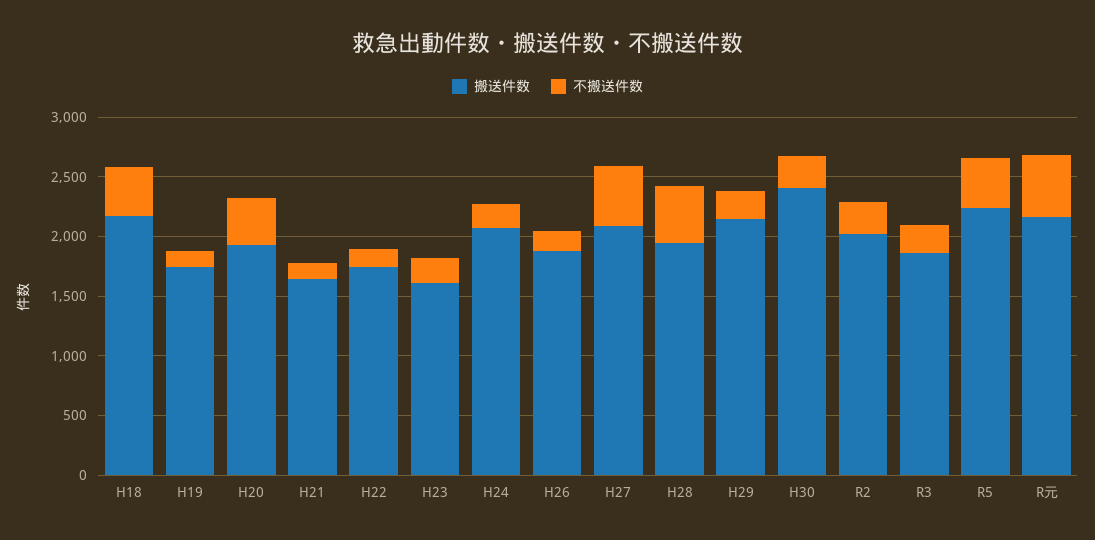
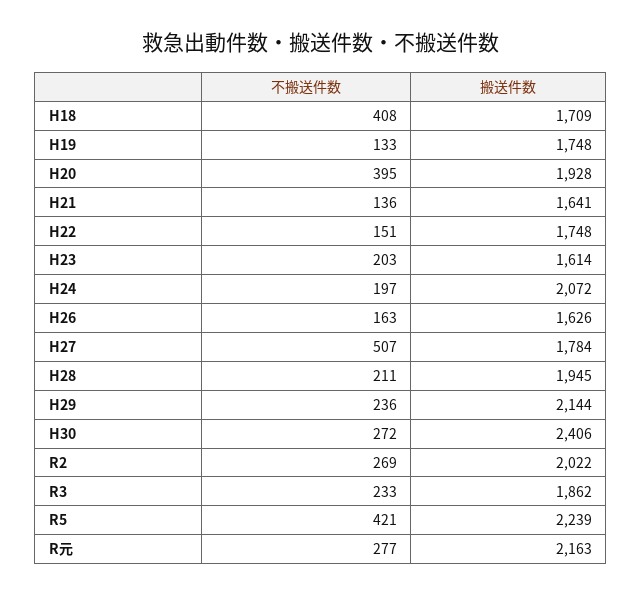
  {
    "搬送件数": {
-     "H18": 2200,
+     "H18": 1709,
      "H19": 1748,
      "H20": 1928,
      "H21": 1641,
      "H22": 1748,
      "H23": 1614,
      "H24": 2072,
-     "H26": 1900,
+     "H26": 1626,
-     "H27": 2100,
+     "H27": 1784,
      "H28": 1945,
      "H29": 2144,
      "H30": 2406,
      "R2": 2022,
      "R3": 1862,
      "R5": 2239,
      "R元": 2163
    },
    "不搬送件数": {
      "H18": 408,
      "H19": 133,
      "H20": 395,
      "H21": 136,
      "H22": 151,
      "H23": 203,
      "H24": 197,
      "H26": 163,
      "H27": 507,
-     "H28": 500,
+     "H28": 211,
      "H29": 236,
      "H30": 272,
      "R2": 269,
      "R3": 233,
      "R5": 421,
-     "R元": 500
+     "R元": 277
    }
  }

